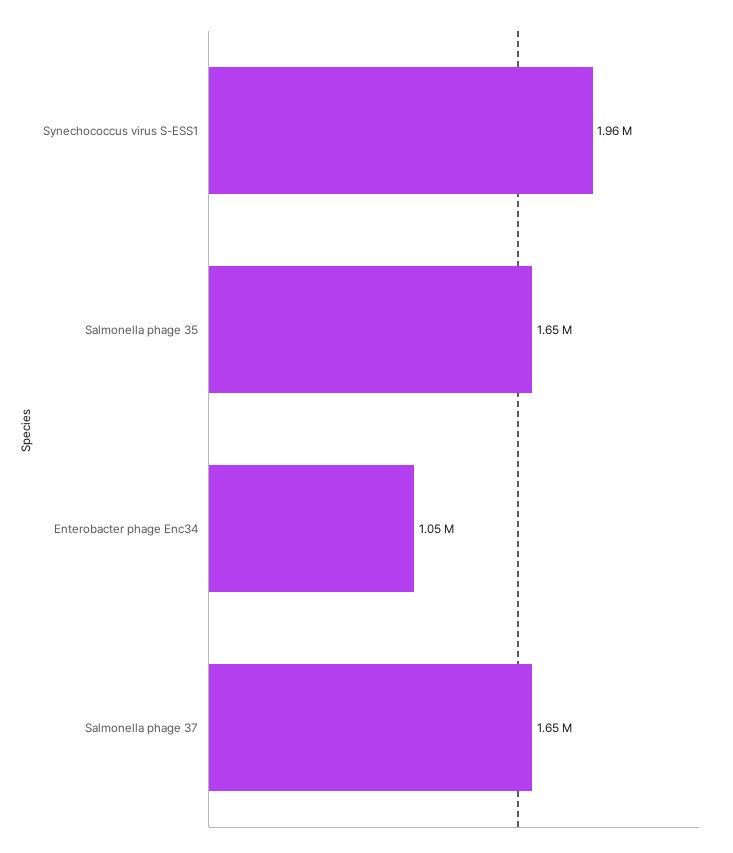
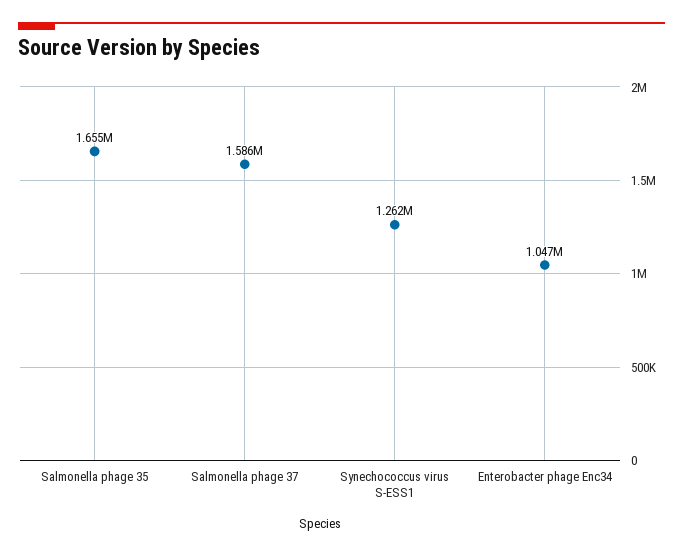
  {
-   "Synechococcus virus S-ESS1": 1960000,
+   "Synechococcus virus S-ESS1": 1262000,
    "Salmonella phage 35": 1655000,
    "Enterobacter phage Enc34": 1047000,
-   "Salmonella phage 37": 1650000
+   "Salmonella phage 37": 1586000
  }

